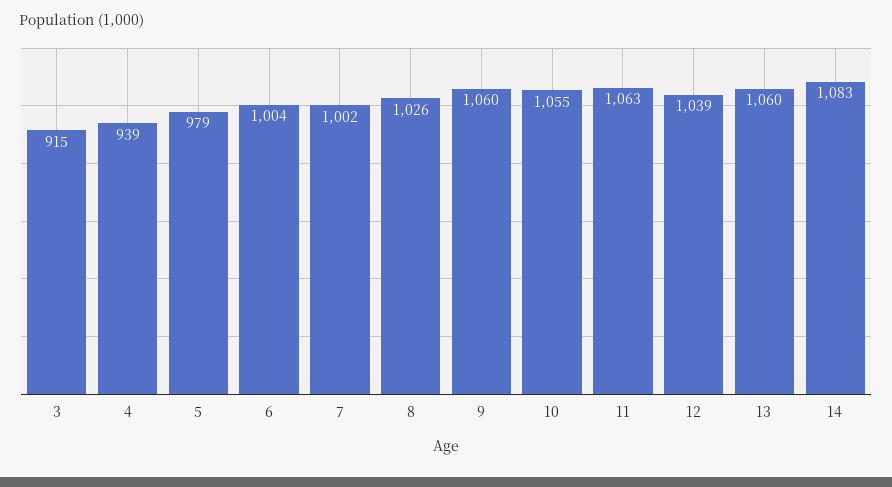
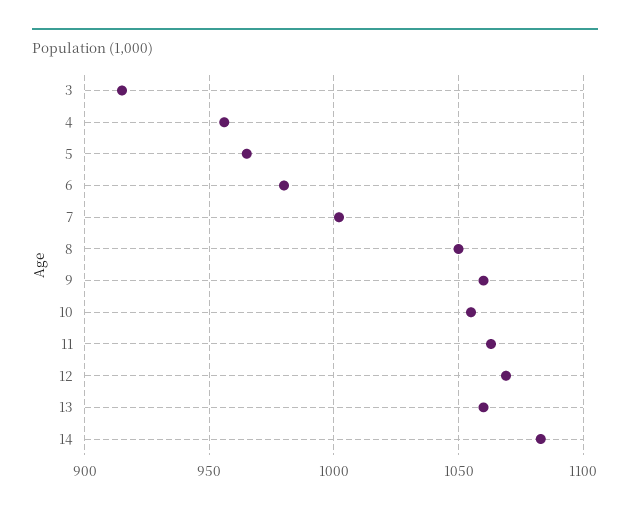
  {
    "3": 915,
-   "4": 939,
+   "4": 955,
-   "5": 979,
+   "5": 965,
-   "6": 1004,
+   "6": 980,
    "7": 1002,
-   "8": 1026,
+   "8": 1050,
    "9": 1060,
    "10": 1055,
    "11": 1063,
-   "12": 1039,
+   "12": 1070,
    "13": 1060,
    "14": 1083
  }

